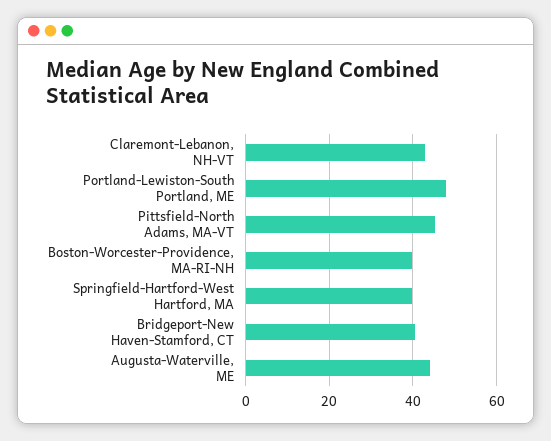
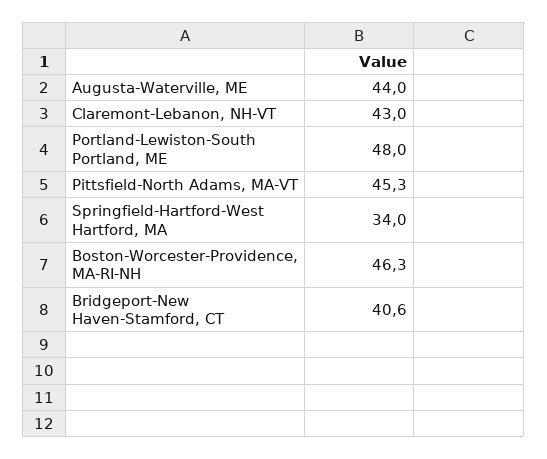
  {
    "Claremont-Lebanon, NH-VT": 43,
    "Portland-Lewiston-South Portland, ME": 48,
    "Pittsfield-North Adams, MA-VT": 45.3,
-   "Boston-Worcester-Providence, MA-RI-NH": 40,
+   "Boston-Worcester-Providence, MA-RI-NH": 46.3,
-   "Springfield-Hartford-West Hartford, MA": 40,
+   "Springfield-Hartford-West Hartford, MA": 34,
    "Bridgeport-New Haven-Stamford, CT": 40.6,
    "Augusta-Waterville, ME": 44
  }

